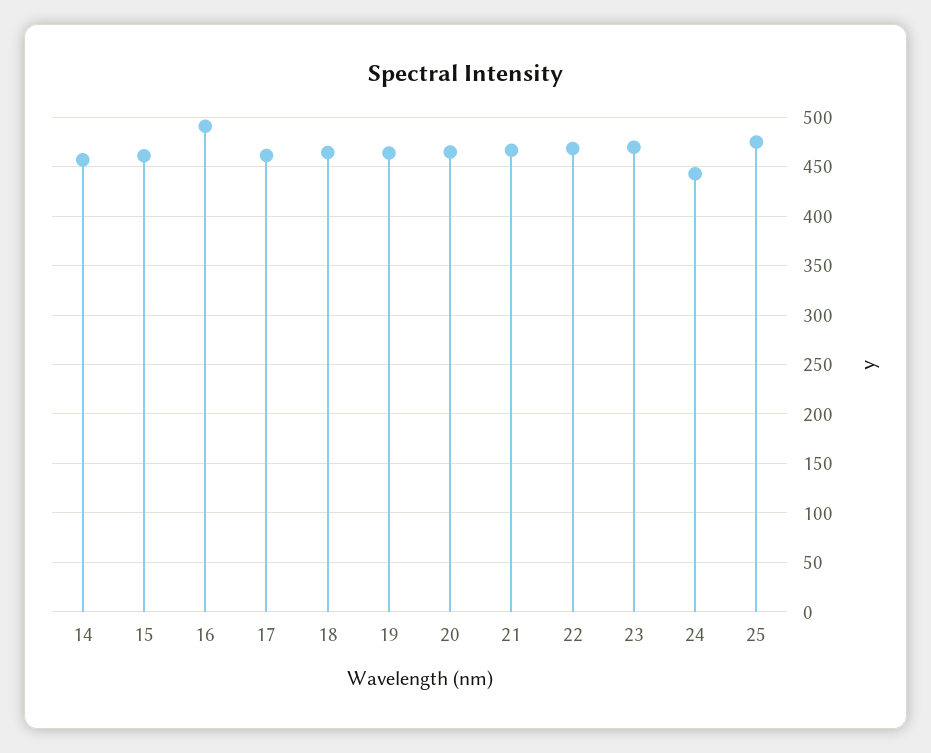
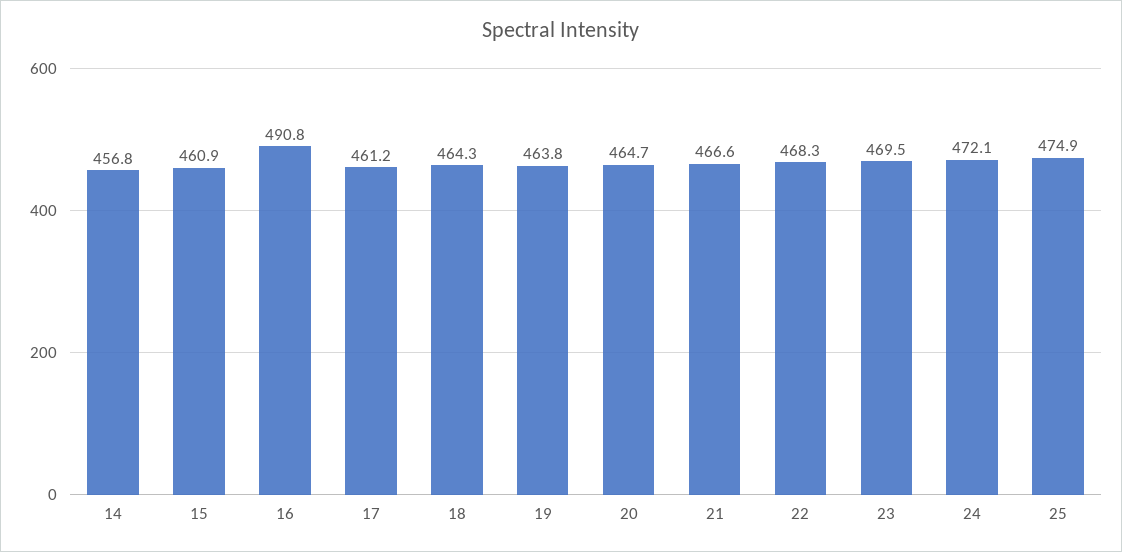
  {
    "14": 456.8,
    "15": 460.9,
    "16": 490.8,
    "17": 461.2,
    "18": 464.3,
    "19": 463.8,
    "20": 464.7,
    "21": 466.6,
    "22": 468.3,
    "23": 469.5,
-   "24": 440,
+   "24": 472.1,
    "25": 474.9
  }

